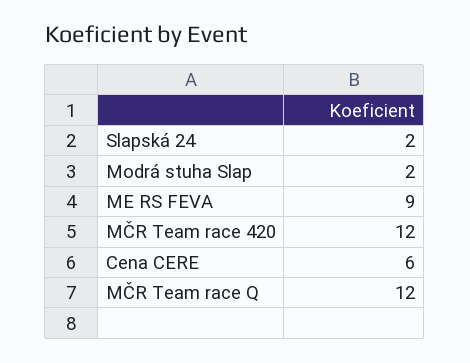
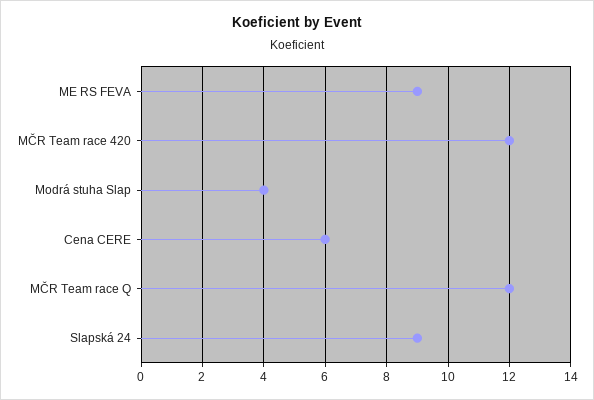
  {
-   "Slapská 24": 2,
+   "Slapská 24": 9,
-   "Modrá stuha Slap": 2,
+   "Modrá stuha Slap": 4,
    "ME RS FEVA": 9,
    "MČR Team race 420": 12,
    "Cena CERE": 6,
    "MČR Team race Q": 12
  }

